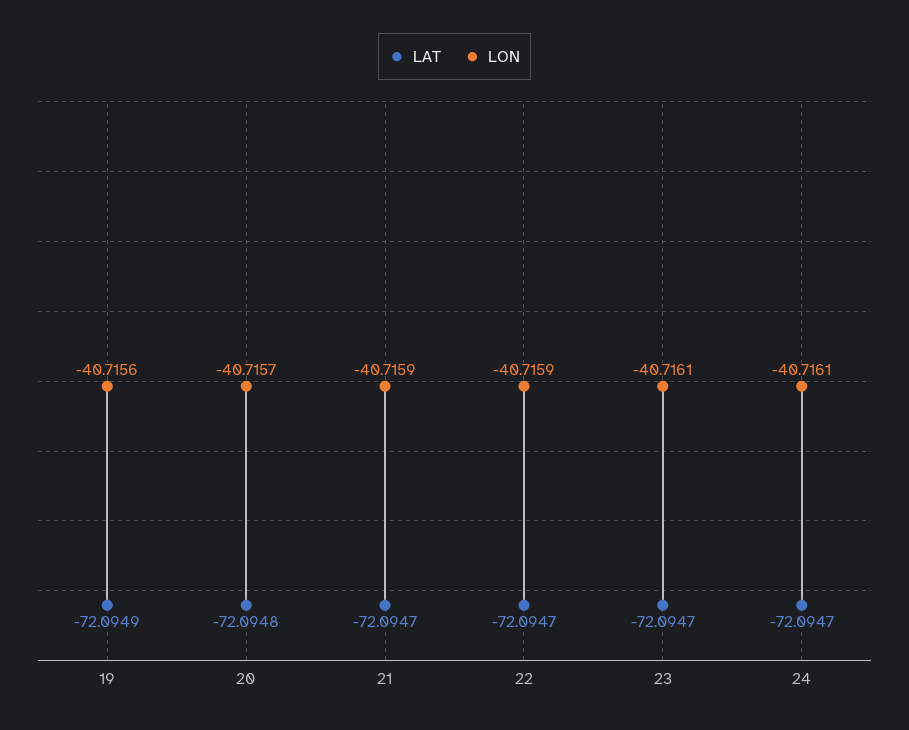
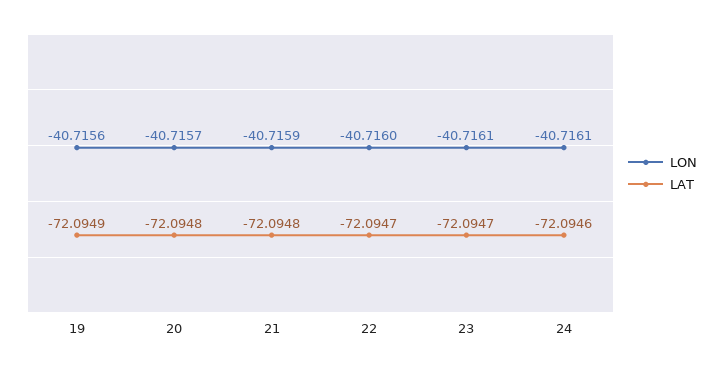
  {
    "LAT": {
      "19": -72.0949,
      "20": -72.0948,
-     "21": -72.0947,
+     "21": -72.0948,
      "22": -72.0947,
      "23": -72.0947,
-     "24": -72.0947
+     "24": -72.0946
    },
    "LON": {
      "19": -40.7156,
      "20": -40.7157,
      "21": -40.7159,
-     "22": -40.7159,
+     "22": -40.716,
      "23": -40.7161,
      "24": -40.7161
    }
  }

